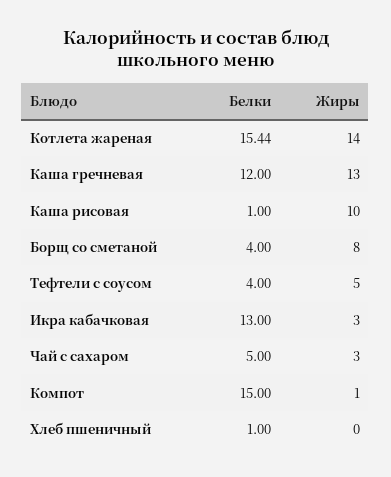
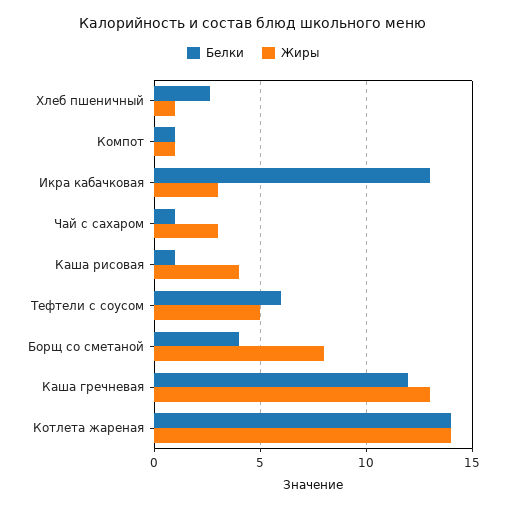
  {
    "Белки": {
-     "Котлета жареная": 15.44,
+     "Котлета жареная": 14,
      "Каша гречневая": 12,
      "Каша рисовая": 1,
      "Борщ со сметаной": 4,
-     "Тефтели с соусом": 4,
+     "Тефтели с соусом": 6,
      "Икра кабачковая": 13,
-     "Чай с сахаром": 5,
+     "Чай с сахаром": 1,
-     "Компот": 15,
+     "Компот": 1,
-     "Хлеб пшеничный": 1
+     "Хлеб пшеничный": 2.5
    },
    "Жиры": {
      "Котлета жареная": 14,
      "Каша гречневая": 13,
-     "Каша рисовая": 10,
+     "Каша рисовая": 4,
      "Борщ со сметаной": 8,
      "Тефтели с соусом": 5,
      "Икра кабачковая": 3,
      "Чай с сахаром": 3,
      "Компот": 1,
-     "Хлеб пшеничный": 0
+     "Хлеб пшеничный": 1
    }
  }

